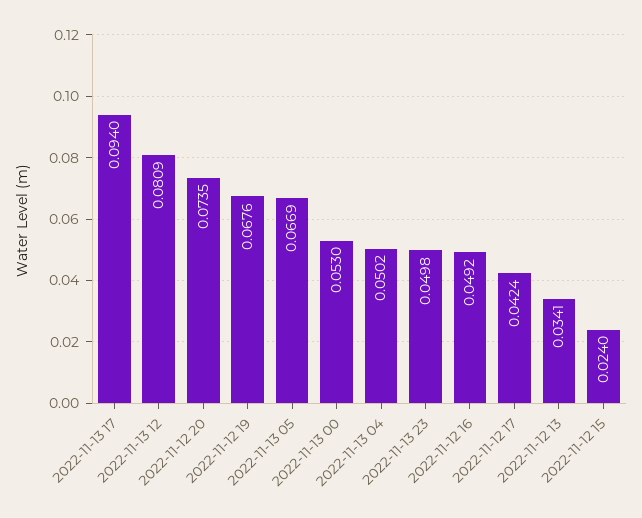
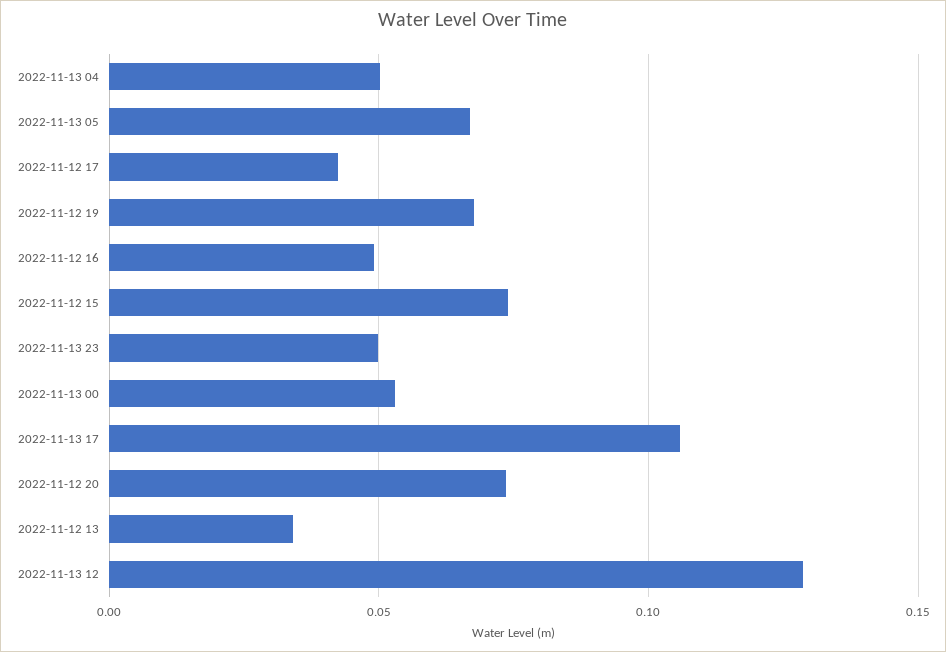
  {
-   "2022-11-13 17": 0.094,
+   "2022-11-13 17": 0.105,
-   "2022-11-13 12": 0.0809,
+   "2022-11-13 12": 0.13,
    "2022-11-12 20": 0.0735,
    "2022-11-12 19": 0.0676,
    "2022-11-13 05": 0.0669,
    "2022-11-13 00": 0.053,
    "2022-11-13 04": 0.0502,
    "2022-11-13 23": 0.0498,
    "2022-11-12 16": 0.0492,
    "2022-11-12 17": 0.0424,
    "2022-11-12 13": 0.0341,
-   "2022-11-12 15": 0.024
+   "2022-11-12 15": 0.075
  }

